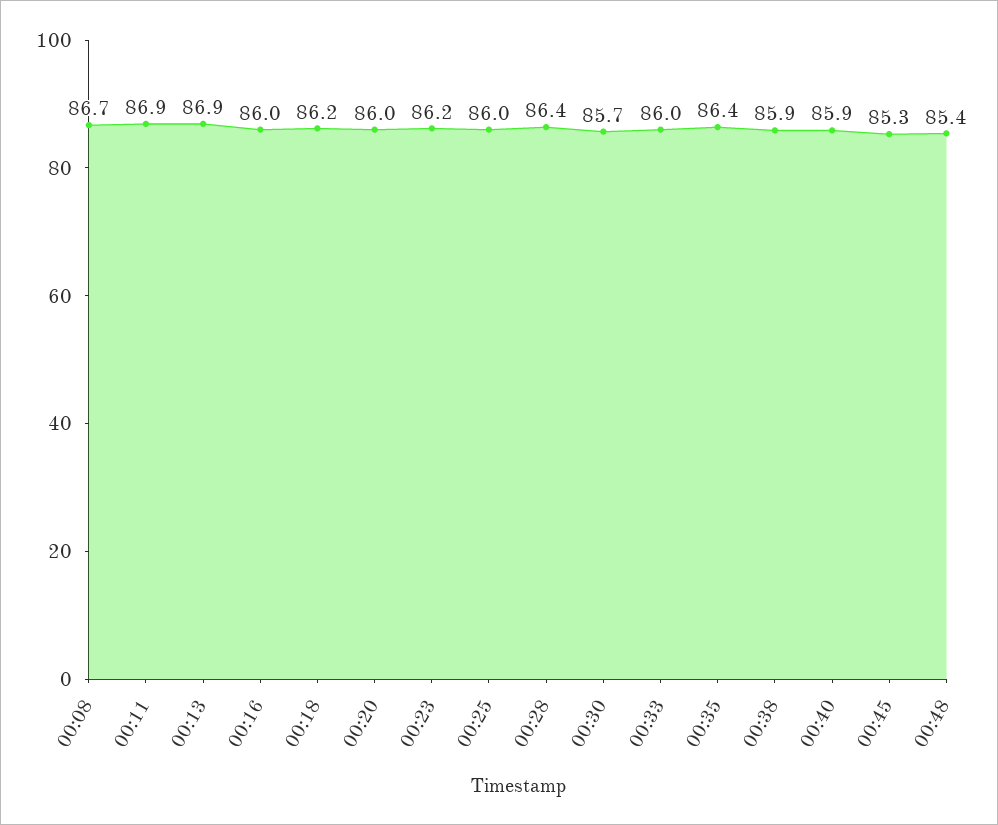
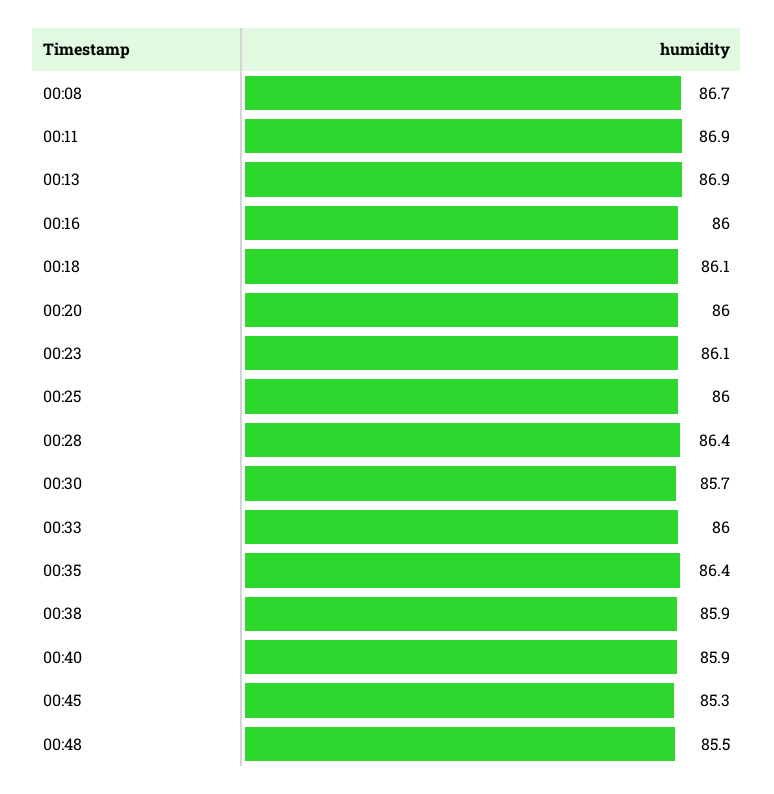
  {
    "00:08": 86.7,
    "00:11": 86.9,
    "00:13": 86.9,
    "00:16": 86,
-   "00:18": 86.2,
+   "00:18": 86.1,
    "00:20": 86,
-   "00:23": 86.2,
+   "00:23": 86.1,
    "00:25": 86,
    "00:28": 86.4,
    "00:30": 85.7,
    "00:33": 86,
    "00:35": 86.4,
    "00:38": 85.9,
    "00:40": 85.9,
    "00:45": 85.3,
-   "00:48": 85.4
+   "00:48": 85.5
  }

